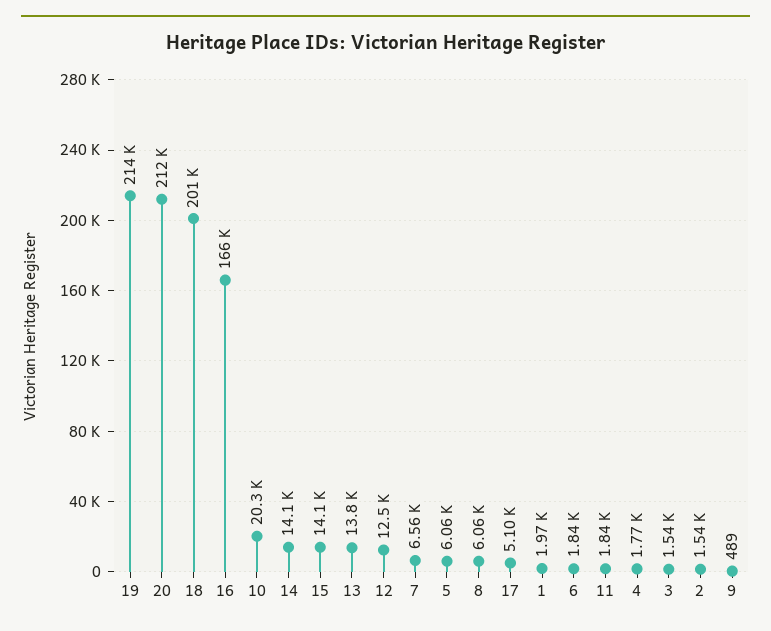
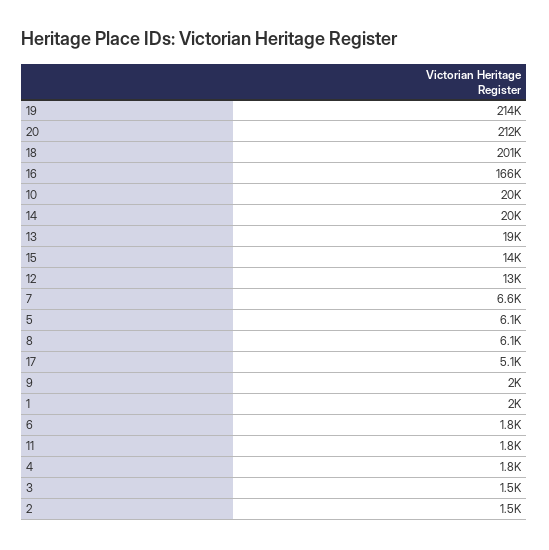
  {
    "19": 214000,
    "20": 212000,
    "18": 201000,
    "16": 166000,
    "10": 20300,
-   "14": 14100,
+   "14": 20000,
    "15": 14100,
-   "13": 13800,
+   "13": 19000,
    "12": 12500,
    "7": 6560,
    "5": 6060,
    "8": 6060,
    "17": 5100,
    "1": 1970,
    "6": 1840,
    "11": 1840,
    "4": 1770,
    "3": 1540,
    "2": 1540,
-   "9": 489
+   "9": 2000
  }

